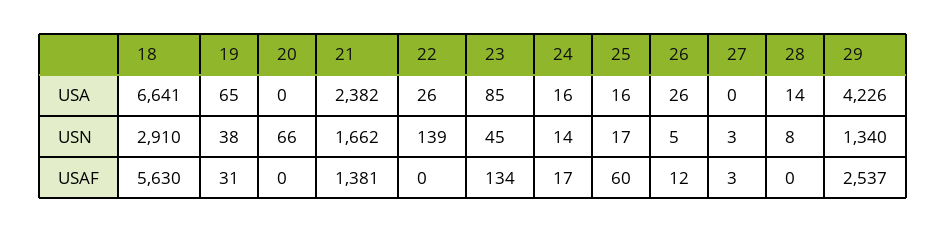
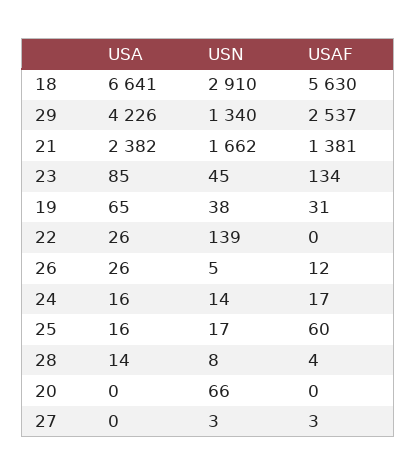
  {
    "18": {
      "USA": 6641,
      "USN": 2910,
      "USAF": 5630
    },
    "19": {
      "USA": 65,
      "USN": 38,
      "USAF": 31
    },
    "20": {
      "USA": 0,
      "USN": 66,
      "USAF": 0
    },
    "21": {
      "USA": 2382,
      "USN": 1662,
      "USAF": 1381
    },
    "22": {
      "USA": 26,
      "USN": 139,
      "USAF": 0
    },
    "23": {
      "USA": 85,
      "USN": 45,
      "USAF": 134
    },
    "24": {
      "USA": 16,
      "USN": 14,
      "USAF": 17
    },
    "25": {
      "USA": 16,
      "USN": 17,
      "USAF": 60
    },
    "26": {
      "USA": 26,
      "USN": 5,
      "USAF": 12
    },
    "27": {
      "USA": 0,
      "USN": 3,
      "USAF": 3
    },
    "28": {
      "USA": 14,
      "USN": 8,
-     "USAF": 0
+     "USAF": 4
    },
    "29": {
      "USA": 4226,
      "USN": 1340,
      "USAF": 2537
    }
  }

